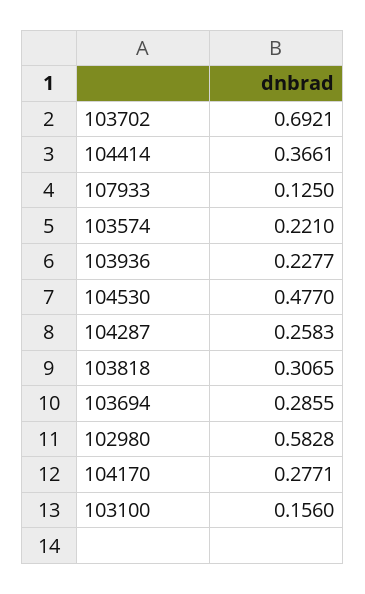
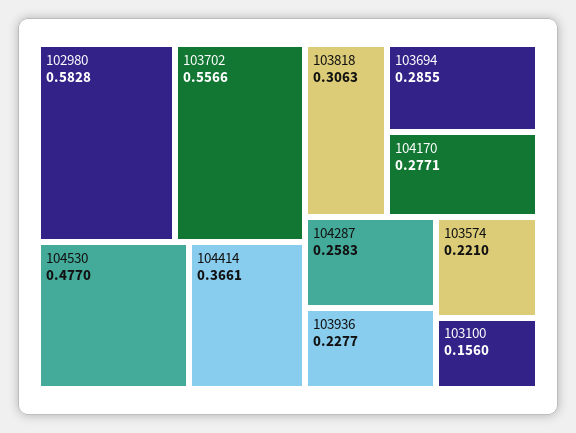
  {
-   "103702": 0.6921,
+   "103702": 0.5566,
    "104414": 0.3661,
-   "107933": 0.125,
    "103574": 0.221,
    "103936": 0.2277,
    "104530": 0.477,
    "104287": 0.2583,
-   "103818": 0.3065,
+   "103818": 0.3063,
    "103694": 0.2855,
    "102980": 0.5828,
    "104170": 0.2771,
    "103100": 0.156
  }

